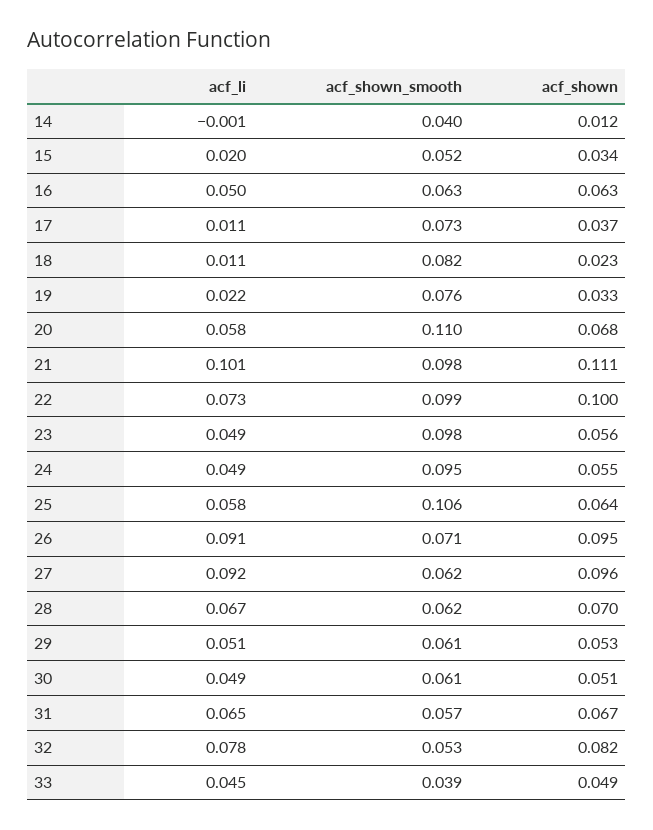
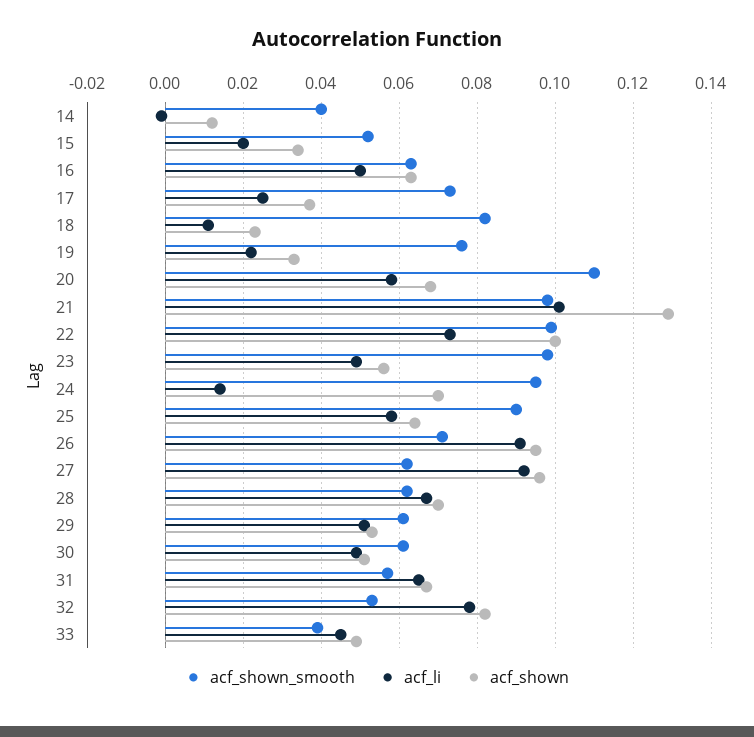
  {
    "acf_li": {
      "14": -0.001,
      "15": 0.02,
      "16": 0.05,
-     "17": 0.011,
+     "17": 0.025,
      "18": 0.011,
      "19": 0.022,
      "20": 0.058,
      "21": 0.101,
      "22": 0.073,
      "23": 0.049,
-     "24": 0.049,
+     "24": 0.015,
      "25": 0.058,
      "26": 0.091,
      "27": 0.092,
      "28": 0.067,
      "29": 0.051,
      "30": 0.049,
      "31": 0.065,
      "32": 0.078,
      "33": 0.045
    },
    "acf_shown_smooth": {
      "14": 0.04,
      "15": 0.052,
      "16": 0.063,
      "17": 0.073,
      "18": 0.082,
      "19": 0.076,
      "20": 0.11,
      "21": 0.098,
      "22": 0.099,
      "23": 0.098,
      "24": 0.095,
-     "25": 0.106,
+     "25": 0.09,
      "26": 0.071,
      "27": 0.062,
      "28": 0.062,
      "29": 0.061,
      "30": 0.061,
      "31": 0.057,
      "32": 0.053,
      "33": 0.039
    },
    "acf_shown": {
      "14": 0.012,
      "15": 0.034,
      "16": 0.063,
      "17": 0.037,
      "18": 0.023,
      "19": 0.033,
      "20": 0.068,
-     "21": 0.111,
+     "21": 0.13,
      "22": 0.1,
      "23": 0.056,
-     "24": 0.055,
+     "24": 0.07,
      "25": 0.064,
      "26": 0.095,
      "27": 0.096,
      "28": 0.07,
      "29": 0.053,
      "30": 0.051,
      "31": 0.067,
      "32": 0.082,
      "33": 0.049
    }
  }

